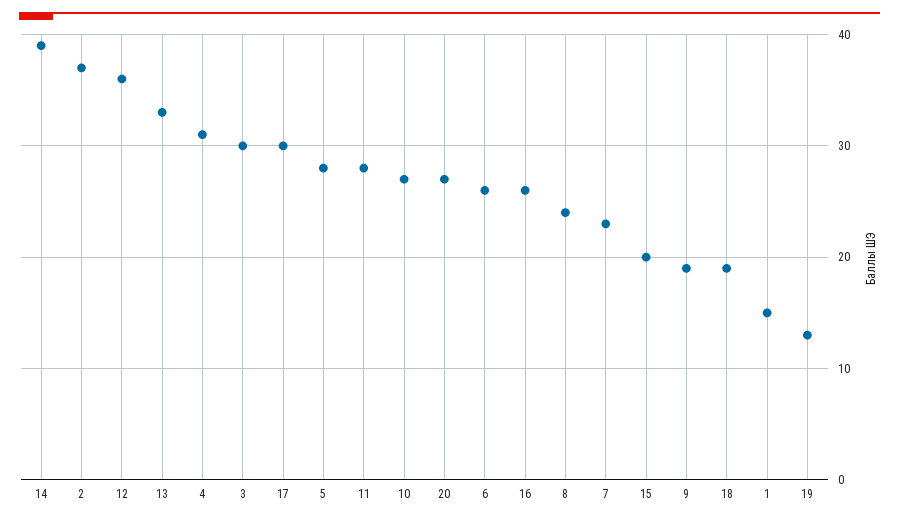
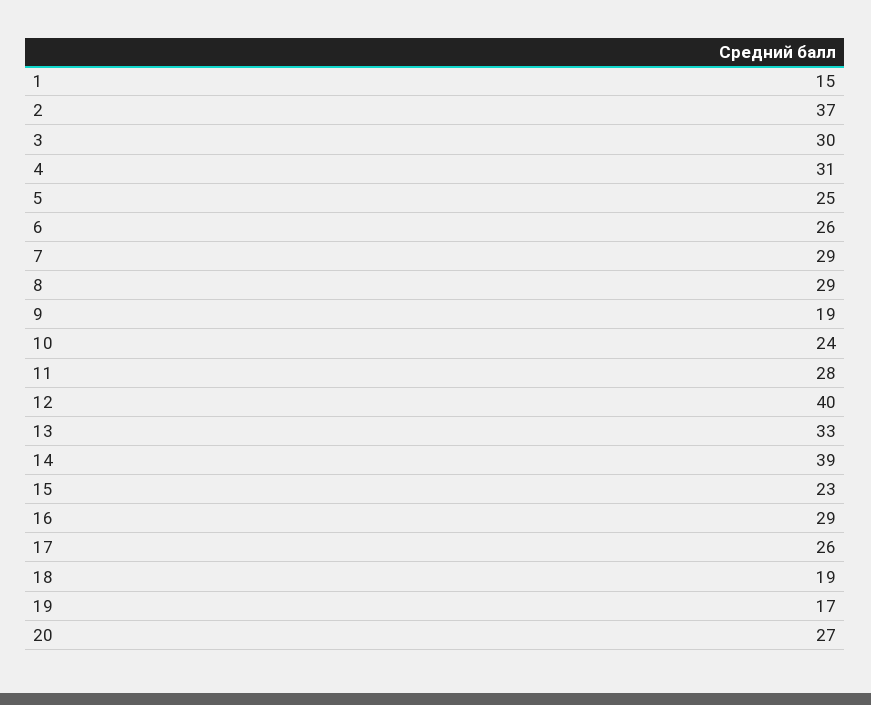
  {
    "14": 39,
    "2": 37,
-   "12": 36,
+   "12": 40,
    "13": 33,
    "4": 31,
    "3": 30,
-   "17": 30,
+   "17": 26,
-   "5": 28,
+   "5": 25,
    "11": 28,
-   "10": 27,
+   "10": 24,
    "20": 27,
    "6": 26,
-   "16": 26,
+   "16": 29,
-   "8": 24,
+   "8": 29,
-   "7": 23,
+   "7": 29,
-   "15": 20,
+   "15": 23,
    "9": 19,
    "18": 19,
    "1": 15,
-   "19": 13
+   "19": 17
  }

